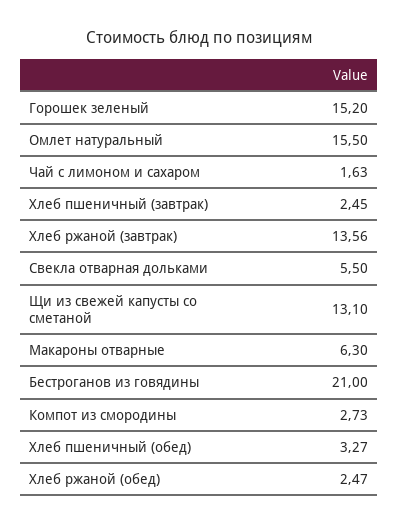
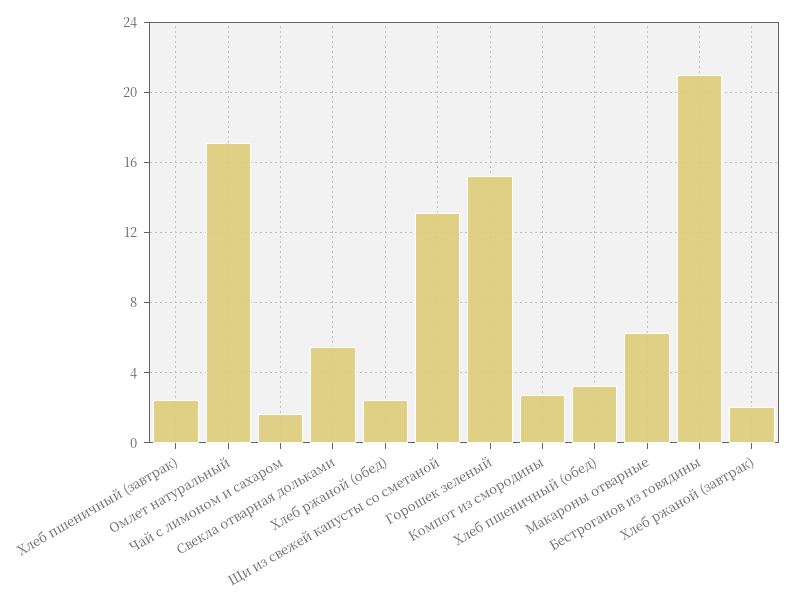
  {
    "Горошек зеленый": 15.2,
-   "Омлет натуральный": 15.5,
+   "Омлет натуральный": 17,
    "Чай с лимоном и сахаром": 1.63,
    "Хлеб пшеничный (завтрак)": 2.45,
-   "Хлеб ржаной (завтрак)": 13.56,
+   "Хлеб ржаной (завтрак)": 2,
    "Свекла отварная дольками": 5.5,
    "Щи из свежей капусты со сметаной": 13.1,
    "Макароны отварные": 6.3,
    "Бестроганов из говядины": 21,
    "Компот из смородины": 2.73,
    "Хлеб пшеничный (обед)": 3.27,
    "Хлеб ржаной (обед)": 2.47
  }

